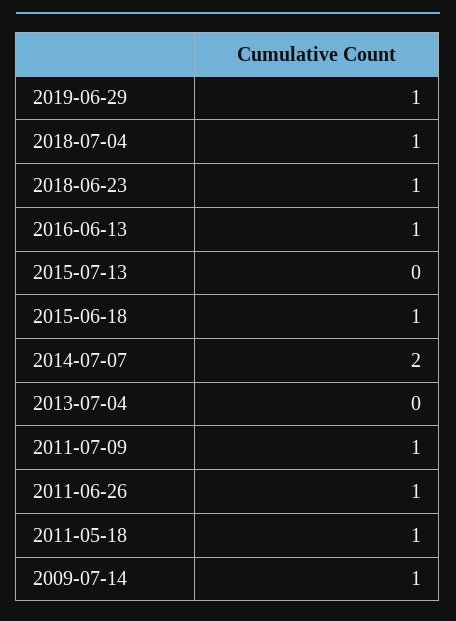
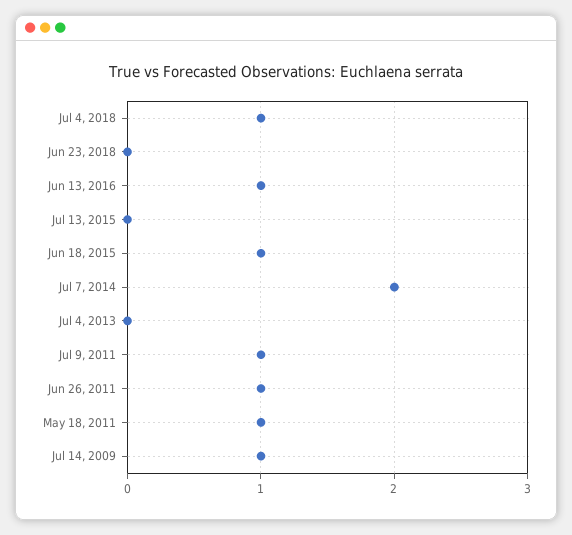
  {
-   "2019-06-29": 1,
    "2018-07-04": 1,
-   "2018-06-23": 1,
+   "2018-06-23": 0,
    "2016-06-13": 1,
    "2015-07-13": 0,
    "2015-06-18": 1,
    "2014-07-07": 2,
    "2013-07-04": 0,
    "2011-07-09": 1,
    "2011-06-26": 1,
    "2011-05-18": 1,
    "2009-07-14": 1
  }

